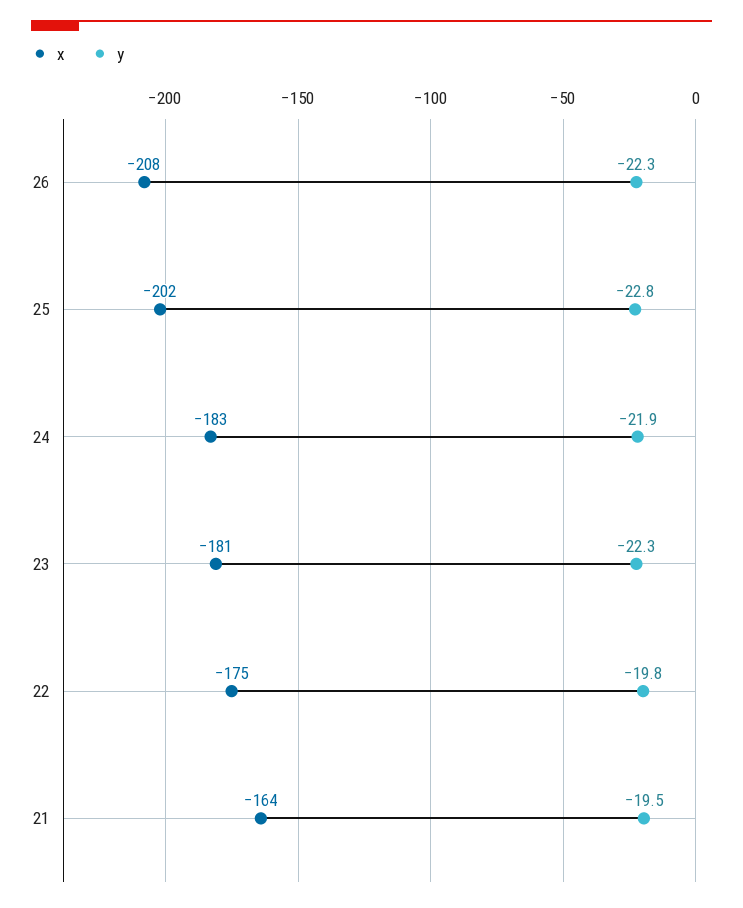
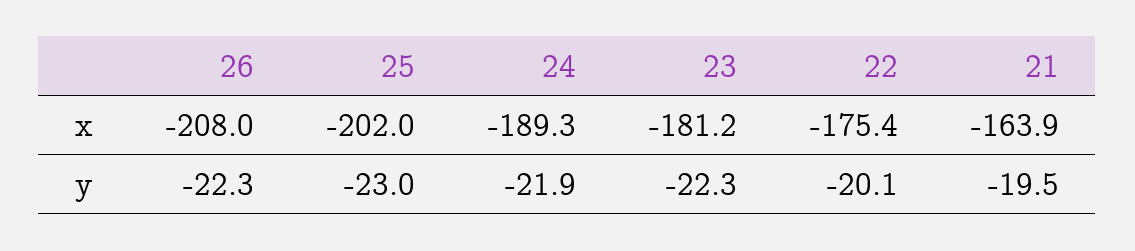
  {
    "x": {
      "26": -208,
      "25": -202,
-     "24": -183,
+     "24": -189.3,
      "23": -181.2,
      "22": -175.4,
      "21": -163.9
    },
    "y": {
      "26": -22.3,
-     "25": -22.8,
+     "25": -23,
      "24": -21.9,
      "23": -22.3,
-     "22": -19.8,
+     "22": -20.1,
      "21": -19.5
    }
  }

